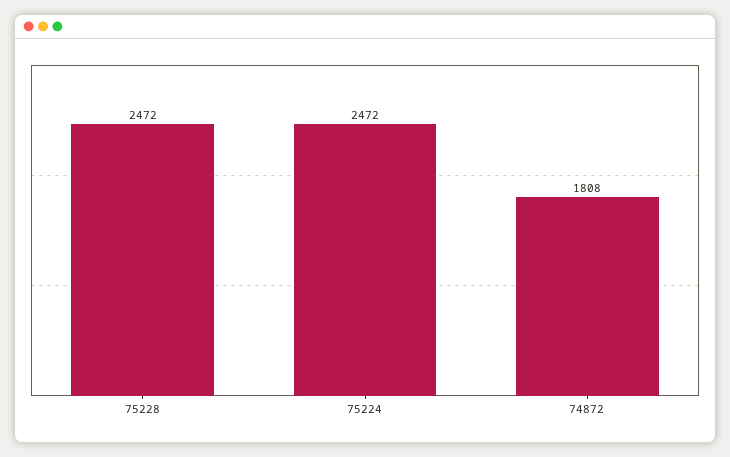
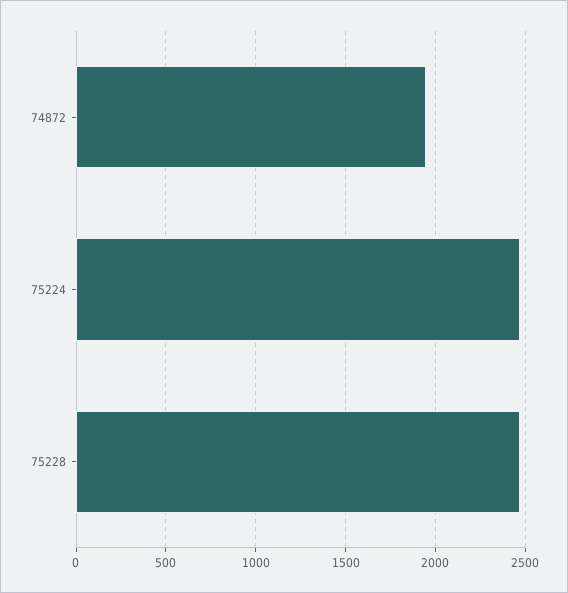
  {
    "75228": 2472,
    "75224": 2472,
-   "74872": 1808
+   "74872": 1950
  }

